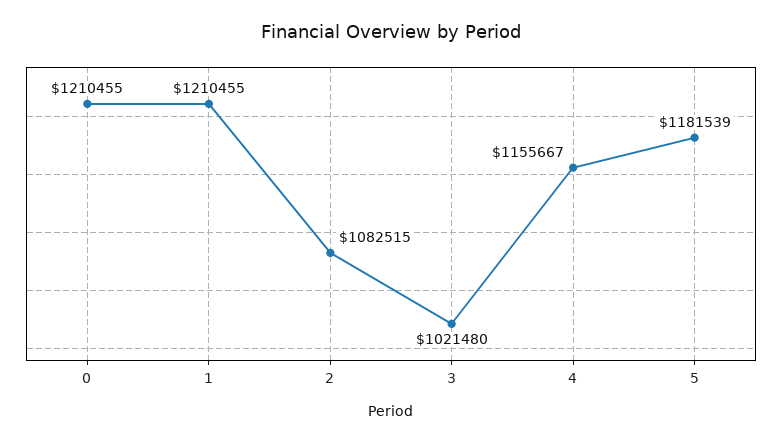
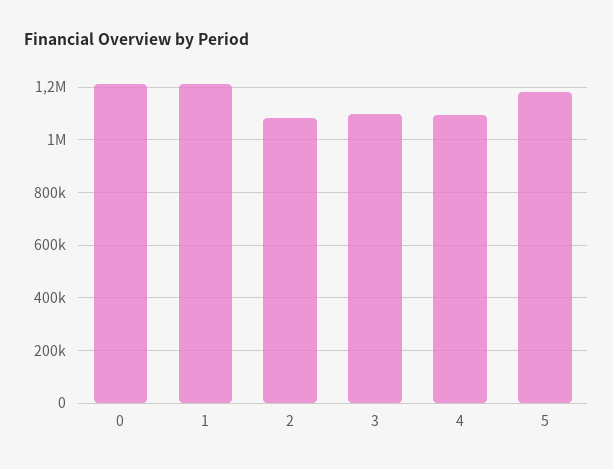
  {
    "0": 1210455,
    "1": 1210455,
    "2": 1082515,
-   "3": 1021480,
+   "3": 1100000,
-   "4": 1155667,
+   "4": 1100000,
    "5": 1181539
  }

